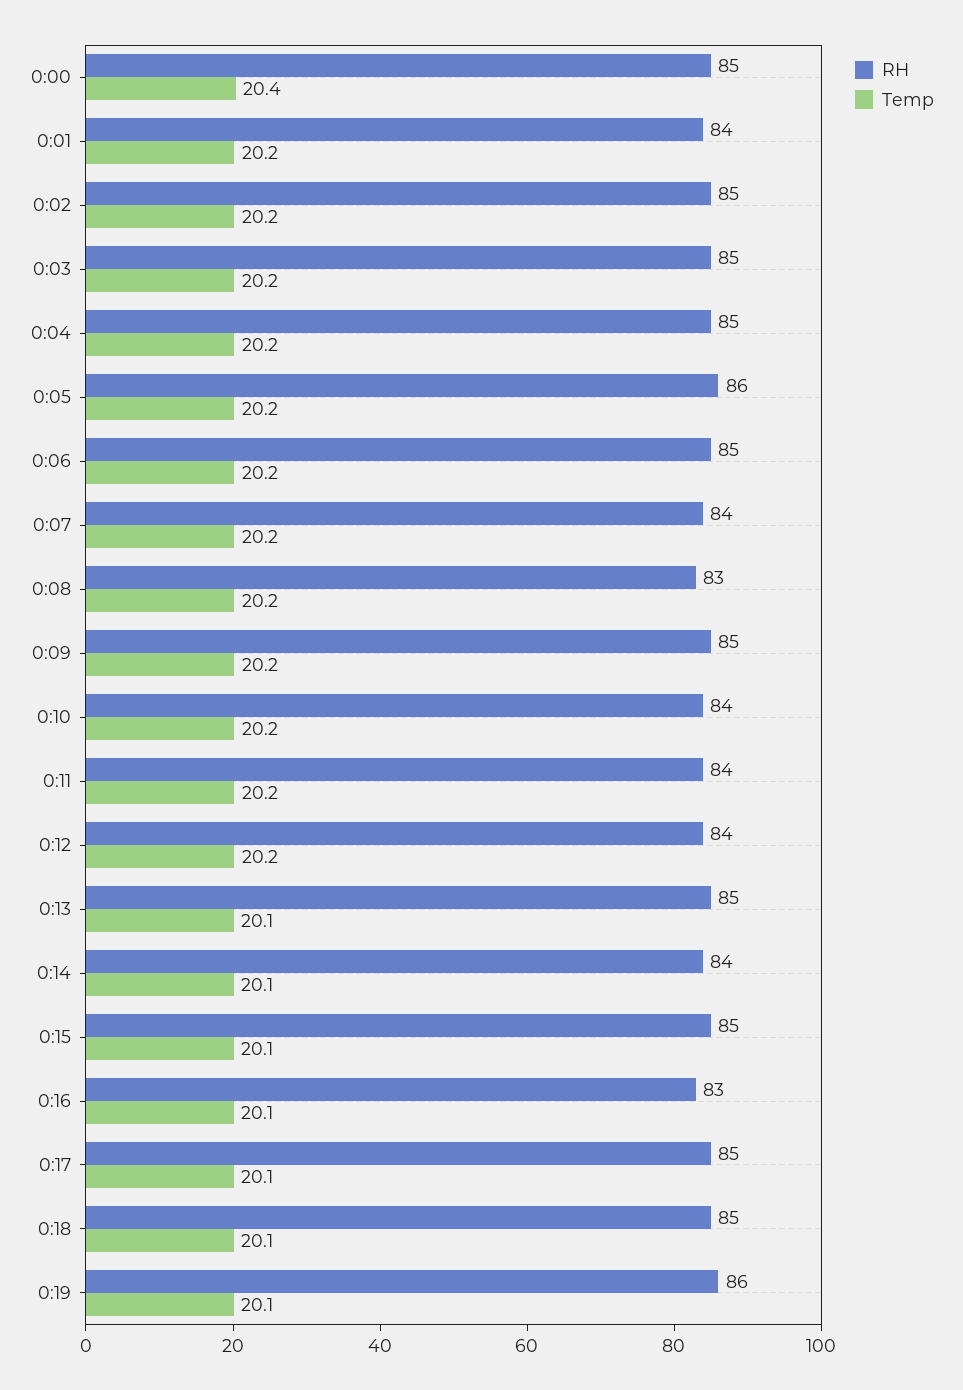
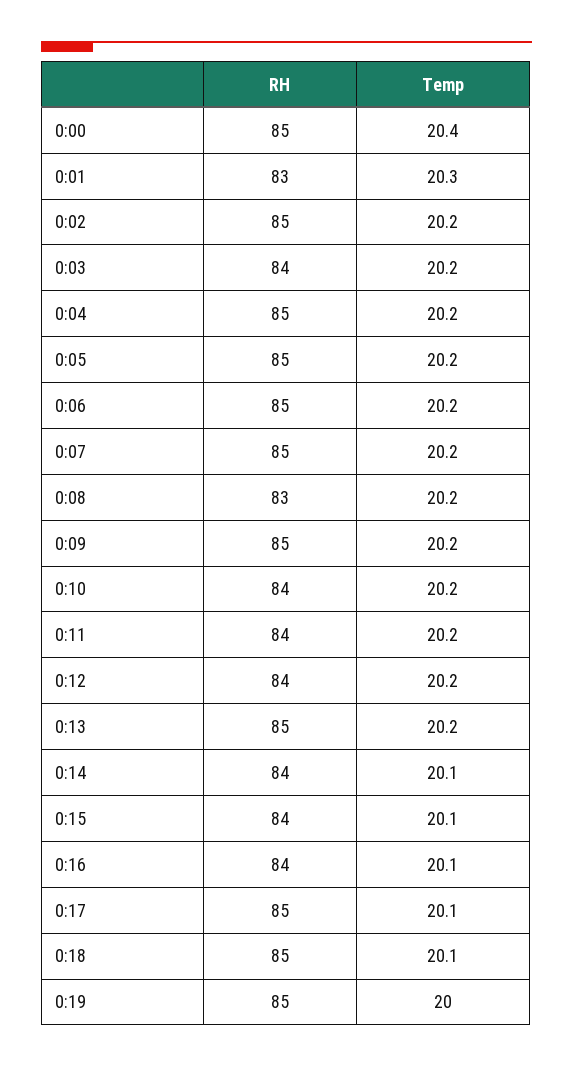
  {
    "RH": {
      "0:00": 85,
-     "0:01": 84,
+     "0:01": 83,
      "0:02": 85,
-     "0:03": 85,
+     "0:03": 84,
      "0:04": 85,
-     "0:05": 86,
+     "0:05": 85,
      "0:06": 85,
-     "0:07": 84,
+     "0:07": 85,
      "0:08": 83,
      "0:09": 85,
      "0:10": 84,
      "0:11": 84,
      "0:12": 84,
      "0:13": 85,
      "0:14": 84,
-     "0:15": 85,
+     "0:15": 84,
-     "0:16": 83,
+     "0:16": 84,
      "0:17": 85,
      "0:18": 85,
-     "0:19": 86
+     "0:19": 85
    },
    "Temp": {
      "0:00": 20.4,
-     "0:01": 20.2,
+     "0:01": 20.3,
      "0:02": 20.2,
      "0:03": 20.2,
      "0:04": 20.2,
      "0:05": 20.2,
      "0:06": 20.2,
      "0:07": 20.2,
      "0:08": 20.2,
      "0:09": 20.2,
      "0:10": 20.2,
      "0:11": 20.2,
      "0:12": 20.2,
-     "0:13": 20.1,
+     "0:13": 20.2,
      "0:14": 20.1,
      "0:15": 20.1,
      "0:16": 20.1,
      "0:17": 20.1,
      "0:18": 20.1,
-     "0:19": 20.1
+     "0:19": 20
    }
  }

